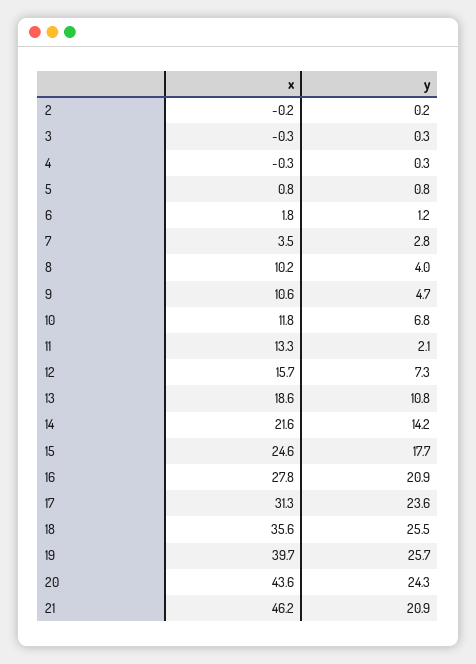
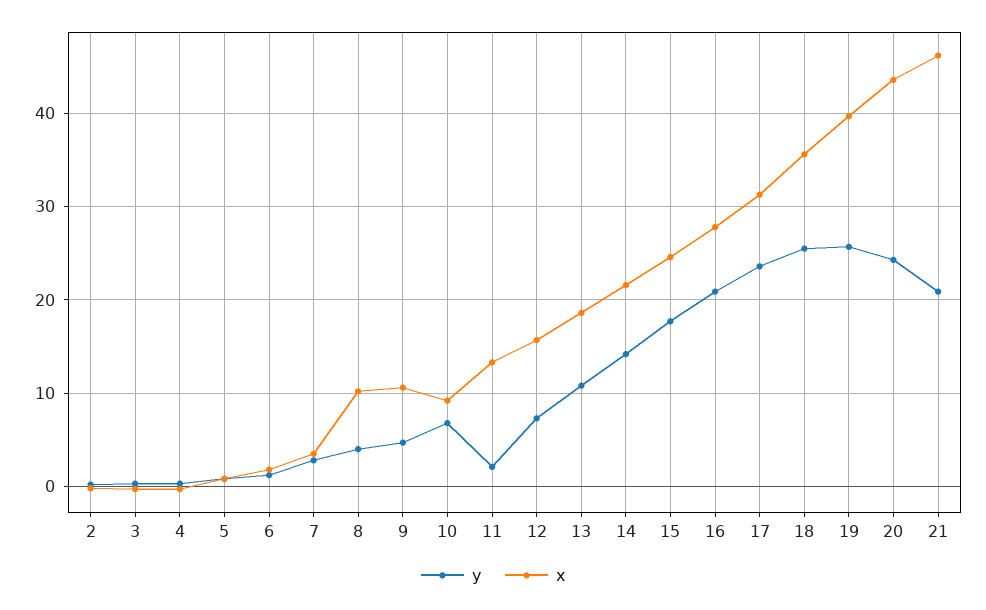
  {
    "x": {
      "2": -0.2,
      "3": -0.3,
      "4": -0.3,
      "5": 0.8,
      "6": 1.8,
      "7": 3.5,
      "8": 10.2,
      "9": 10.6,
-     "10": 11.8,
+     "10": 9,
      "11": 13.3,
      "12": 15.7,
      "13": 18.6,
      "14": 21.6,
      "15": 24.6,
      "16": 27.8,
      "17": 31.3,
      "18": 35.6,
      "19": 39.7,
      "20": 43.6,
      "21": 46.2
    },
    "y": {
      "2": 0.2,
      "3": 0.3,
      "4": 0.3,
      "5": 0.8,
      "6": 1.2,
      "7": 2.8,
      "8": 4,
      "9": 4.7,
      "10": 6.8,
      "11": 2.1,
      "12": 7.3,
      "13": 10.8,
      "14": 14.2,
      "15": 17.7,
      "16": 20.9,
      "17": 23.6,
      "18": 25.5,
      "19": 25.7,
      "20": 24.3,
      "21": 20.9
    }
  }

